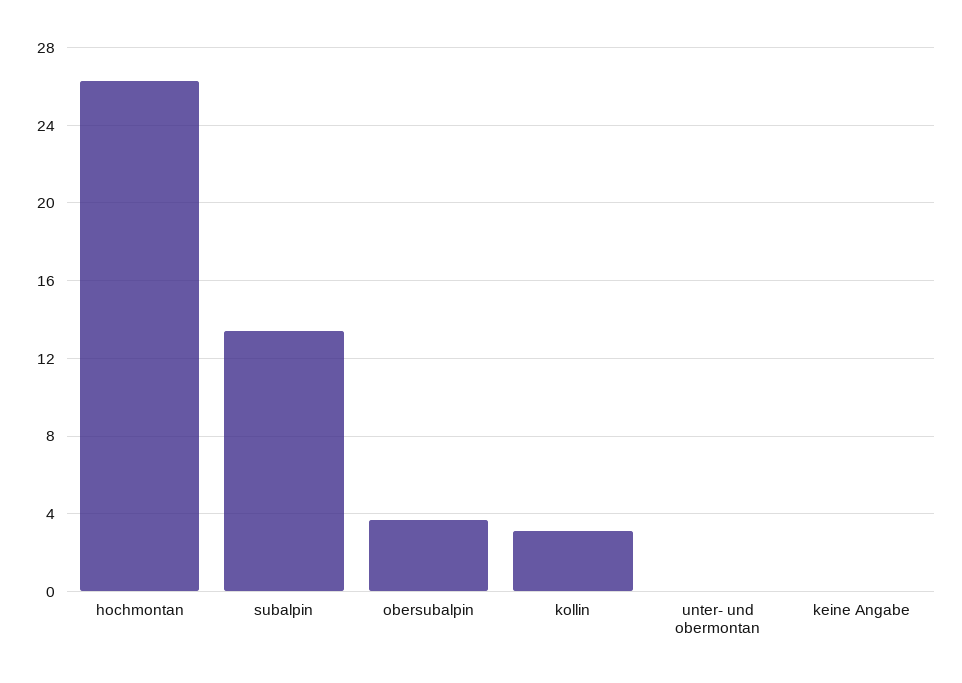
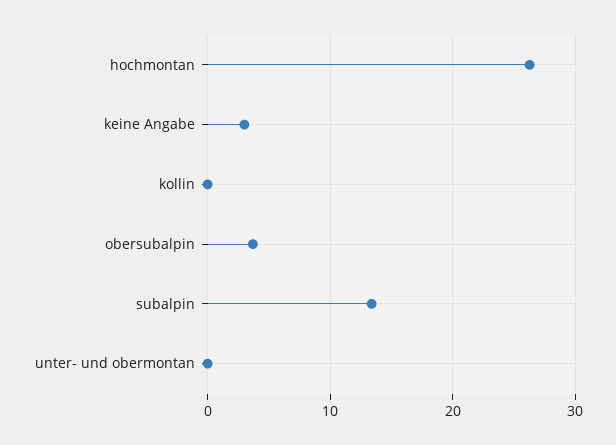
  {
    "hochmontan": 26.5,
    "subalpin": 13.5,
    "obersubalpin": 3.5,
-   "kollin": 3,
+   "kollin": 0,
    "unter- und obermontan": 0,
-   "keine Angabe": 0
+   "keine Angabe": 3
  }

